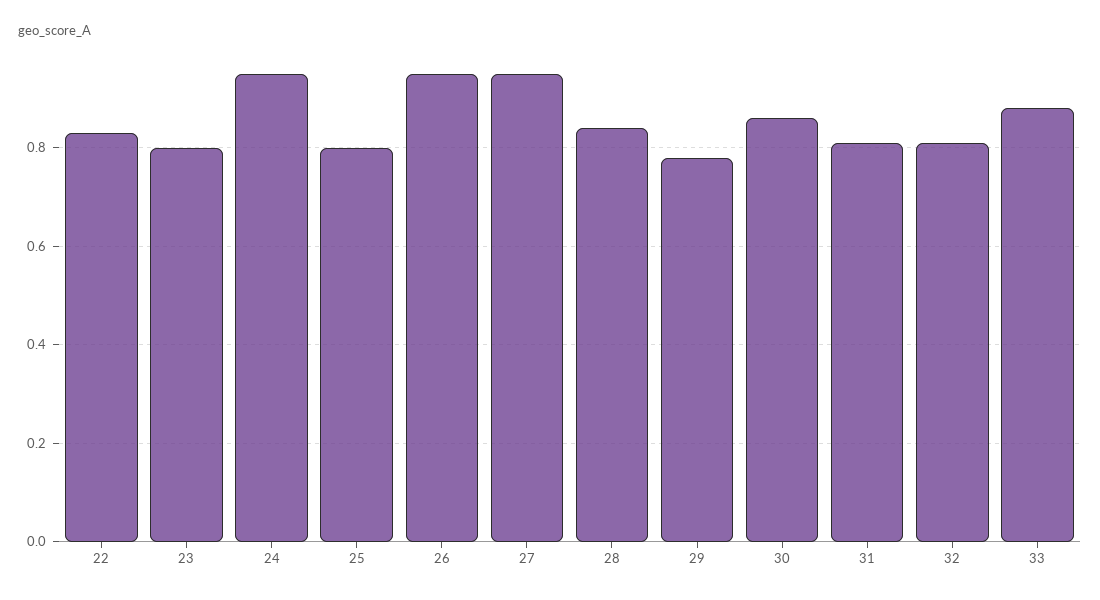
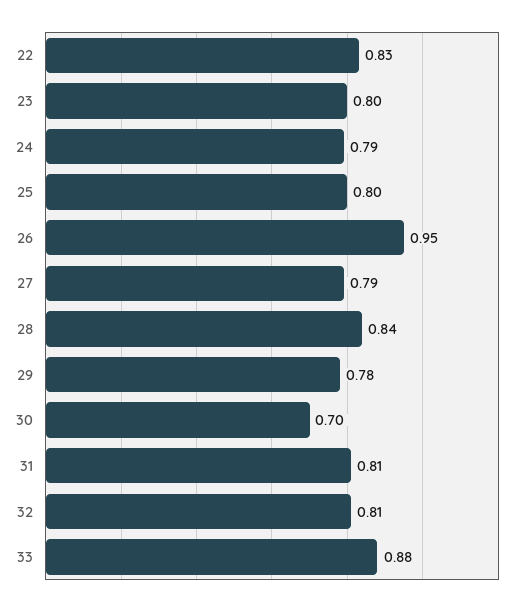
  {
    "22": 0.83,
    "23": 0.8,
-   "24": 0.95,
+   "24": 0.79,
    "25": 0.8,
    "26": 0.95,
-   "27": 0.95,
+   "27": 0.79,
    "28": 0.84,
    "29": 0.78,
-   "30": 0.85,
+   "30": 0.7,
    "31": 0.81,
    "32": 0.81,
    "33": 0.88
  }

